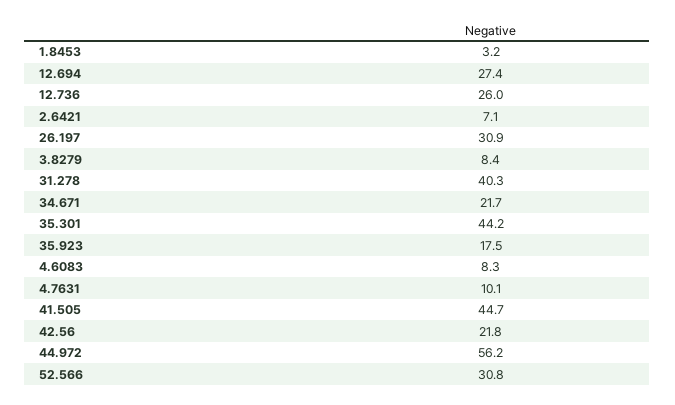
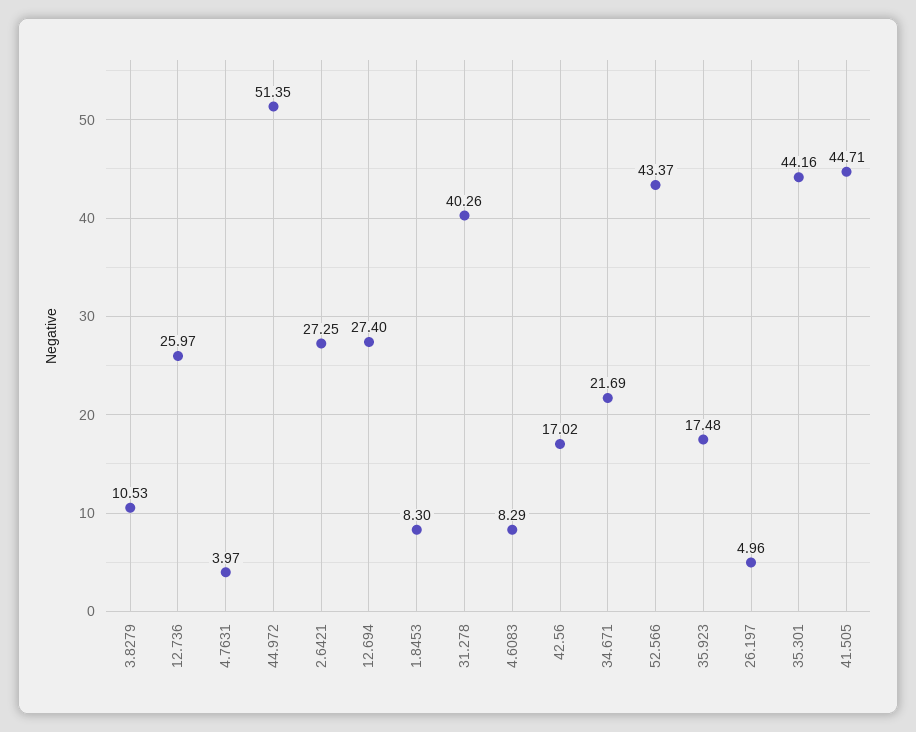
  {
-   "1.8453": 3.2,
+   "1.8453": 8.3,
    "12.694": 27.4,
    "12.736": 25.97,
-   "2.6421": 7.1,
+   "2.6421": 27.25,
-   "26.197": 30.9,
+   "26.197": 4.96,
-   "3.8279": 8.4,
+   "3.8279": 10.53,
    "31.278": 40.26,
    "34.671": 21.69,
    "35.301": 44.16,
    "35.923": 17.48,
    "4.6083": 8.29,
-   "4.7631": 10.1,
+   "4.7631": 3.97,
    "41.505": 44.71,
-   "42.56": 21.8,
+   "42.56": 17.02,
-   "44.972": 56.2,
+   "44.972": 51.35,
-   "52.566": 30.8
+   "52.566": 43.37
  }

